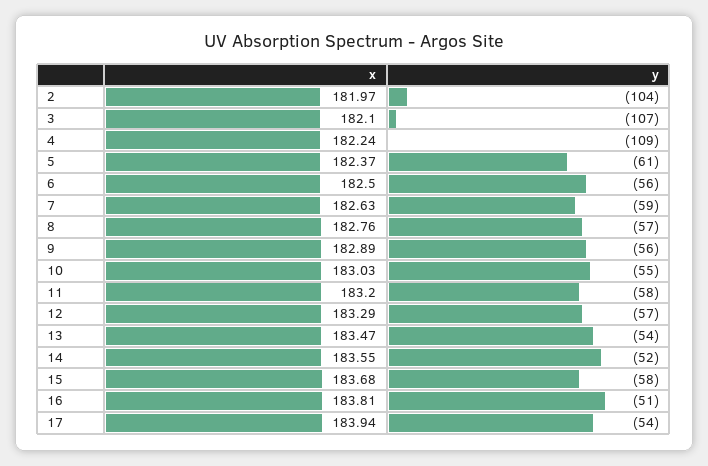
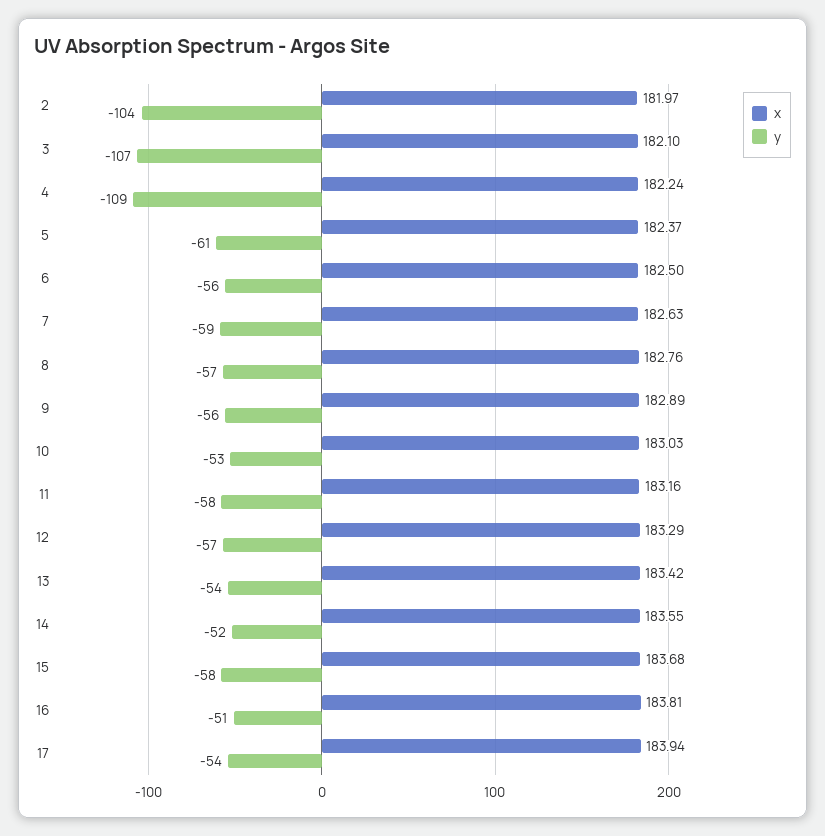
  {
    "x": {
      "2": 181.97,
      "3": 182.1,
      "4": 182.24,
      "5": 182.37,
      "6": 182.5,
      "7": 182.63,
      "8": 182.76,
      "9": 182.89,
      "10": 183.03,
-     "11": 183.2,
+     "11": 183.16,
      "12": 183.29,
-     "13": 183.47,
+     "13": 183.42,
      "14": 183.55,
      "15": 183.68,
      "16": 183.81,
      "17": 183.94
    },
    "y": {
      "2": -104,
      "3": -107,
      "4": -109,
      "5": -61,
      "6": -56,
      "7": -59,
      "8": -57,
      "9": -56,
-     "10": -55,
+     "10": -53,
      "11": -58,
      "12": -57,
      "13": -54,
      "14": -52,
      "15": -58,
      "16": -51,
      "17": -54
    }
  }

